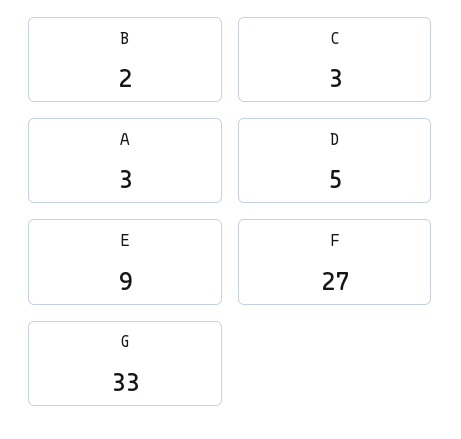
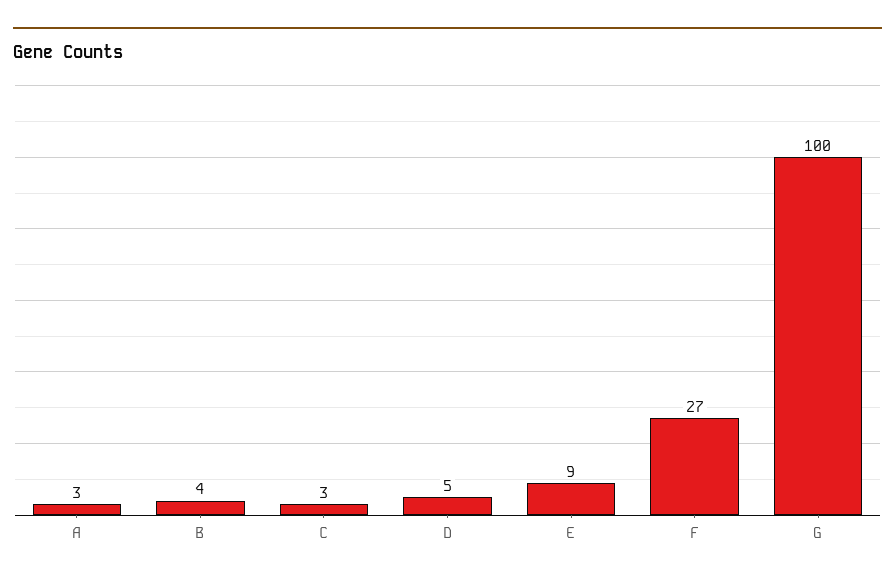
  {
-   "B": 2,
+   "B": 4,
    "C": 3,
    "A": 3,
    "D": 5,
    "E": 9,
    "F": 27,
-   "G": 33
+   "G": 100
  }

